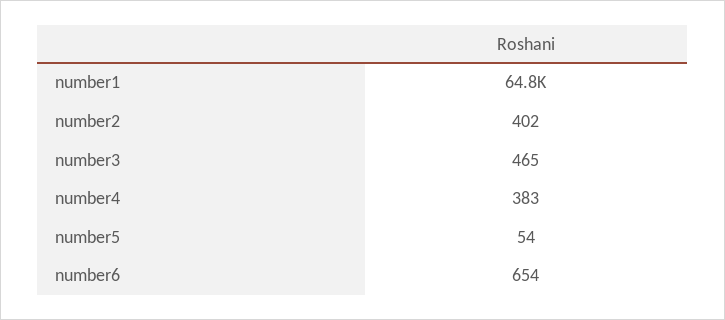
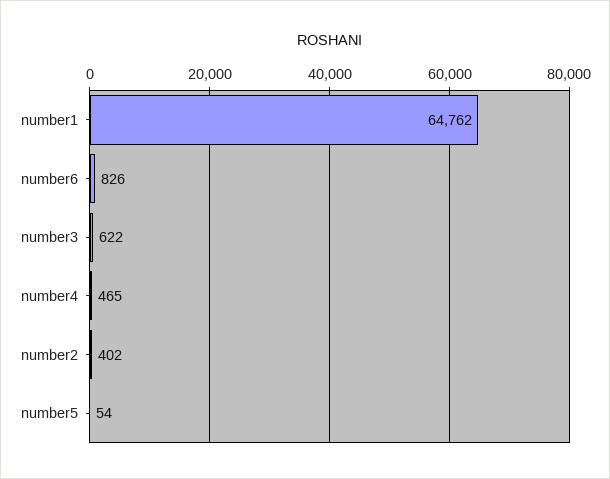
  {
    "number1": 64762,
    "number2": 402,
-   "number3": 465,
+   "number3": 622,
-   "number4": 383,
+   "number4": 465,
    "number5": 54,
-   "number6": 654
+   "number6": 826
  }

